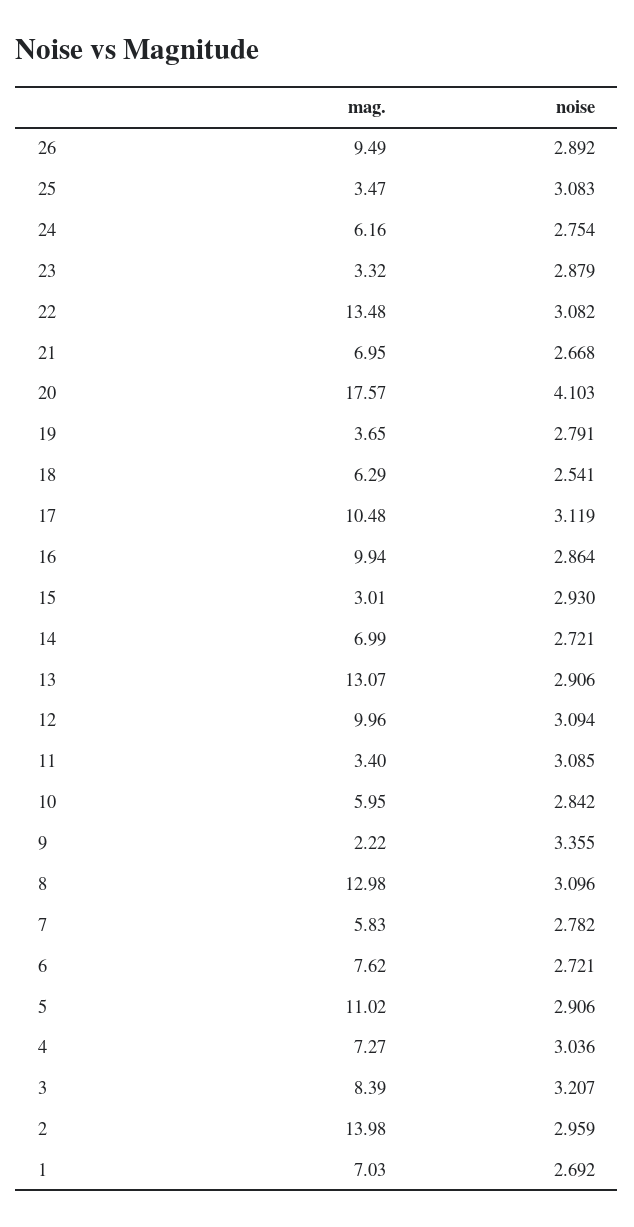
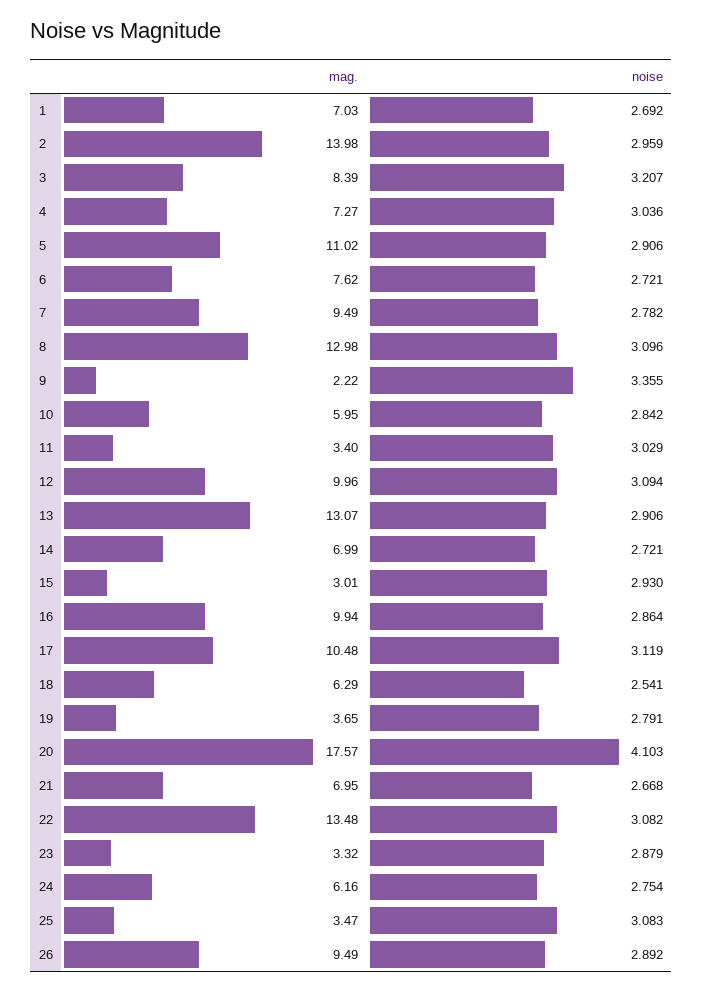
  {
    "mag.": {
      "26": 9.49,
      "25": 3.47,
      "24": 6.16,
      "23": 3.32,
      "22": 13.48,
      "21": 6.95,
      "20": 17.57,
      "19": 3.65,
      "18": 6.29,
      "17": 10.48,
      "16": 9.94,
      "15": 3.01,
      "14": 6.99,
      "13": 13.07,
      "12": 9.96,
      "11": 3.4,
      "10": 5.95,
      "9": 2.22,
      "8": 12.98,
-     "7": 5.83,
+     "7": 9.49,
      "6": 7.62,
      "5": 11.02,
      "4": 7.27,
      "3": 8.39,
      "2": 13.98,
      "1": 7.03
    },
    "noise": {
      "26": 2.892,
      "25": 3.083,
      "24": 2.754,
      "23": 2.879,
      "22": 3.082,
      "21": 2.668,
      "20": 4.103,
      "19": 2.791,
      "18": 2.541,
      "17": 3.119,
      "16": 2.864,
      "15": 2.93,
      "14": 2.721,
      "13": 2.906,
      "12": 3.094,
-     "11": 3.085,
+     "11": 3.029,
      "10": 2.842,
      "9": 3.355,
      "8": 3.096,
      "7": 2.782,
      "6": 2.721,
      "5": 2.906,
      "4": 3.036,
      "3": 3.207,
      "2": 2.959,
      "1": 2.692
    }
  }

